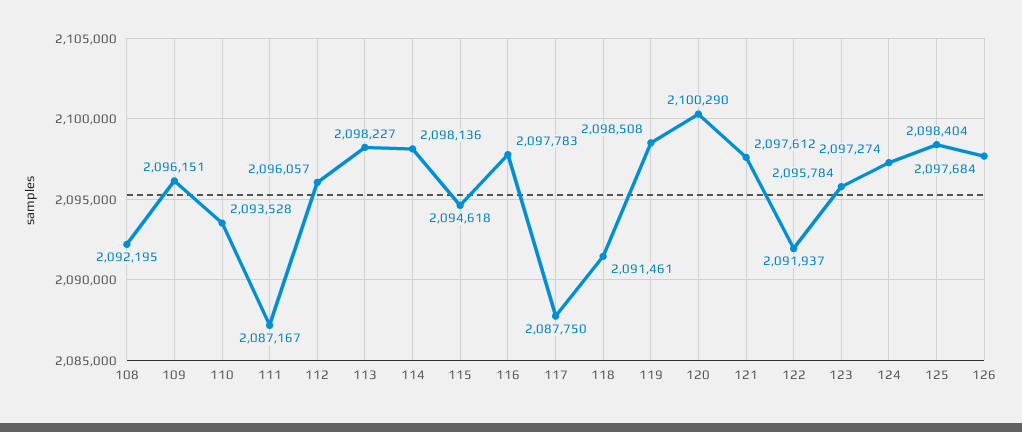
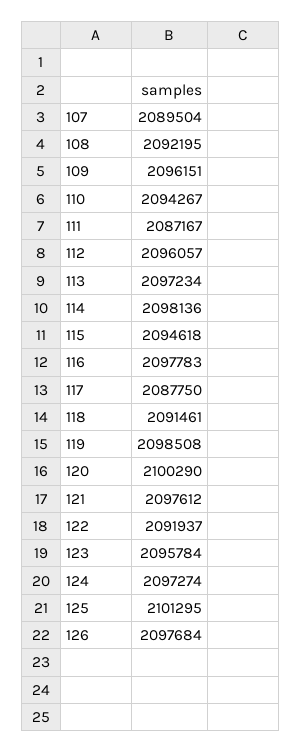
  {
    "108": 2092195,
    "109": 2096151,
-   "110": 2093528,
+   "110": 2094267,
    "111": 2087167,
    "112": 2096057,
-   "113": 2098227,
+   "113": 2097234,
    "114": 2098136,
    "115": 2094618,
    "116": 2097783,
    "117": 2087750,
    "118": 2091461,
    "119": 2098508,
    "120": 2100290,
    "121": 2097612,
    "122": 2091937,
    "123": 2095784,
    "124": 2097274,
-   "125": 2098404,
+   "125": 2101295,
-   "126": 2097684
+   "126": 2097684,
+   "107": 2089504
  }

